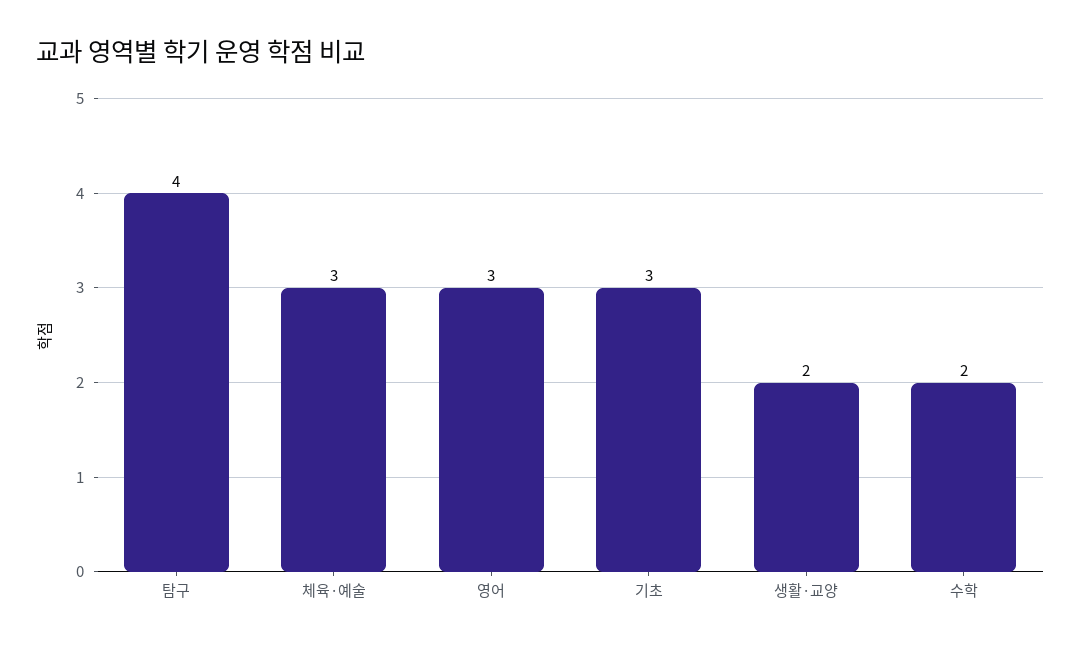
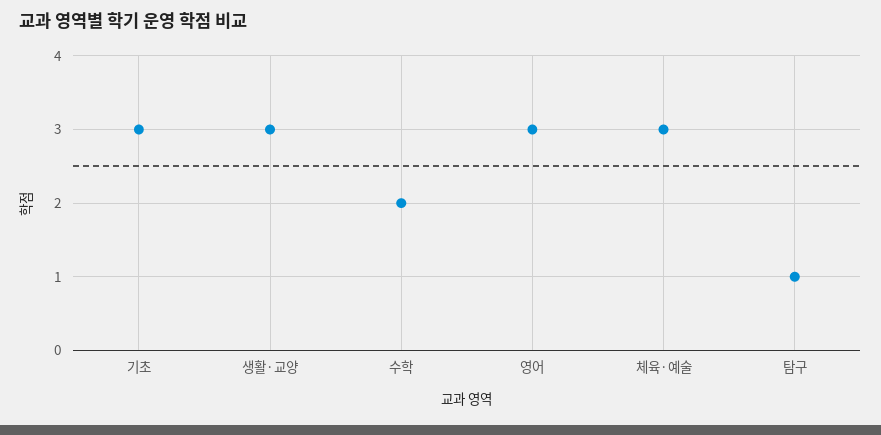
  {
-   "탐구": 4,
+   "탐구": 1,
    "체육·예술": 3,
    "영어": 3,
    "기초": 3,
-   "생활·교양": 2,
+   "생활·교양": 3,
    "수학": 2
  }

